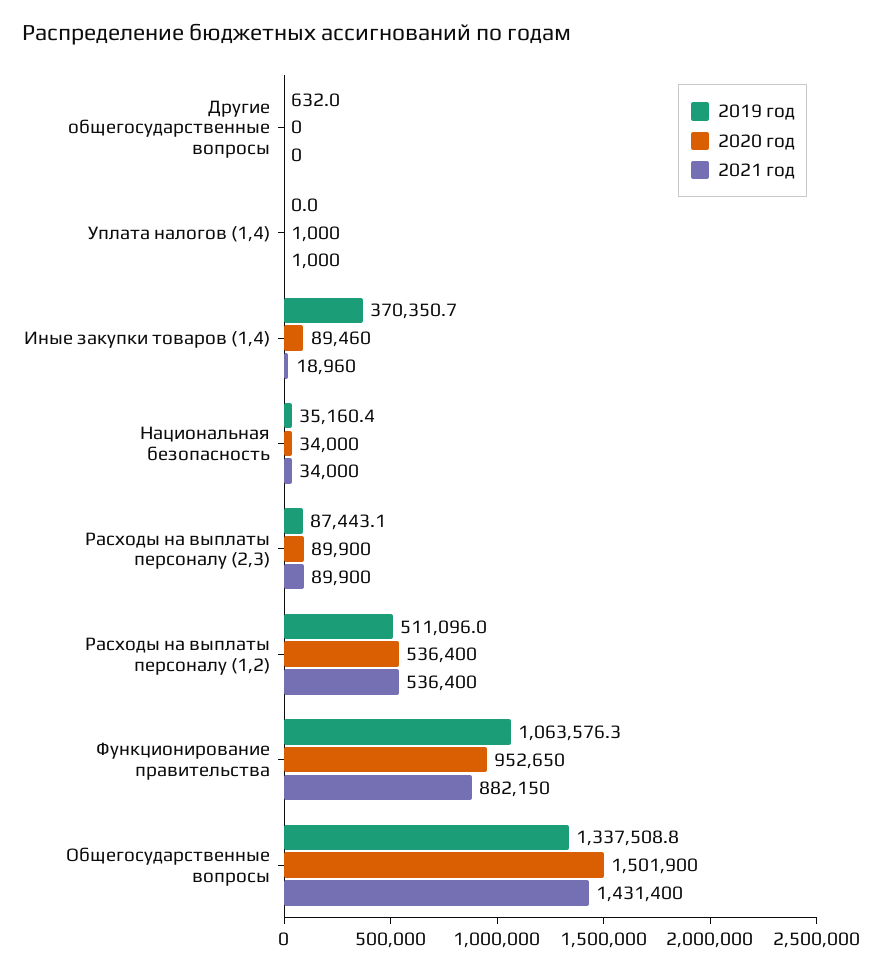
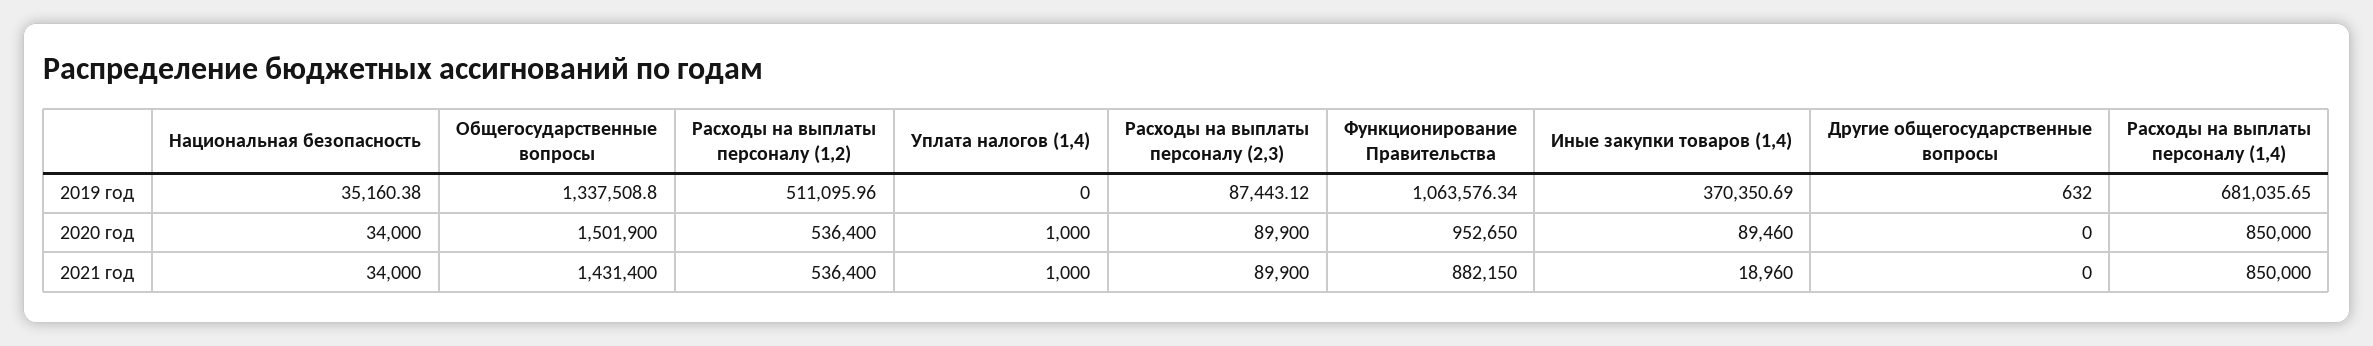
  {
    "2019 год": {
      "Другие общегосударственные вопросы": 632,
      "Уплата налогов (1,4)": 0,
      "Иные закупки товаров (1,4)": 370350.69,
      "Национальная безопасность": 35160.38,
      "Расходы на выплаты персоналу (2,3)": 87443.12,
      "Расходы на выплаты персоналу (1,2)": 511095.96,
      "Функционирование правительства": 1063576.34,
-     "Общегосударственные вопросы": 1337508.8
+     "Общегосударственные вопросы": 1337508.8,
+     "Расходы на выплаты персоналу (1,4)": 681035.65
    },
    "2020 год": {
      "Другие общегосударственные вопросы": 0,
      "Уплата налогов (1,4)": 1000,
      "Иные закупки товаров (1,4)": 89460,
      "Национальная безопасность": 34000,
      "Расходы на выплаты персоналу (2,3)": 89900,
      "Расходы на выплаты персоналу (1,2)": 536400,
      "Функционирование правительства": 952650,
-     "Общегосударственные вопросы": 1501900
+     "Общегосударственные вопросы": 1501900,
+     "Расходы на выплаты персоналу (1,4)": 850000
    },
    "2021 год": {
      "Другие общегосударственные вопросы": 0,
      "Уплата налогов (1,4)": 1000,
      "Иные закупки товаров (1,4)": 18960,
      "Национальная безопасность": 34000,
      "Расходы на выплаты персоналу (2,3)": 89900,
      "Расходы на выплаты персоналу (1,2)": 536400,
      "Функционирование правительства": 882150,
-     "Общегосударственные вопросы": 1431400
+     "Общегосударственные вопросы": 1431400,
+     "Расходы на выплаты персоналу (1,4)": 850000
    }
  }

